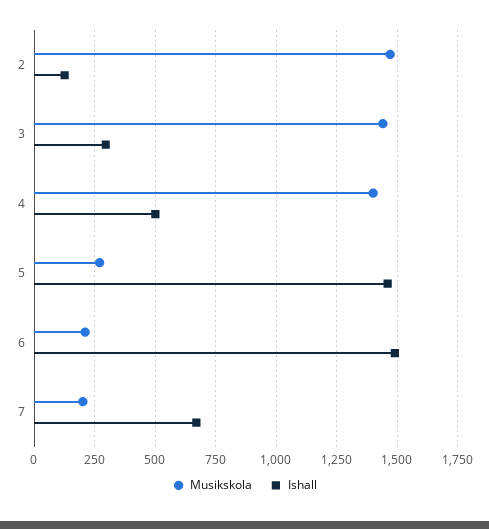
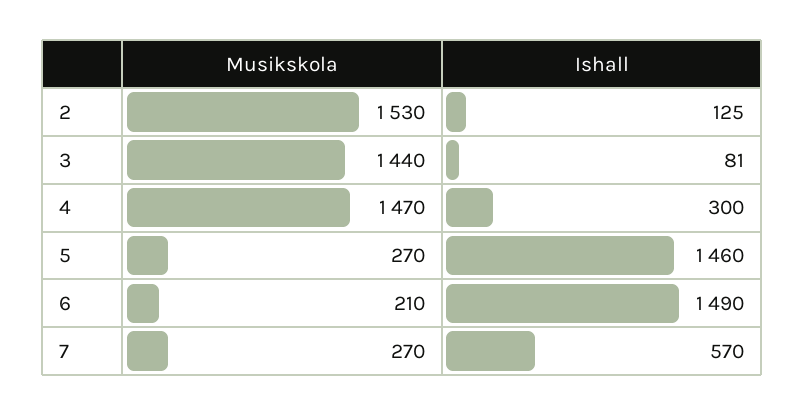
  {
    "Musikskola": {
-     "2": 1475,
+     "2": 1530,
      "3": 1440,
-     "4": 1400,
+     "4": 1470,
      "5": 270,
      "6": 210,
-     "7": 200
+     "7": 270
    },
    "Ishall": {
      "2": 125,
-     "3": 300,
+     "3": 81,
-     "4": 500,
+     "4": 300,
      "5": 1460,
      "6": 1490,
-     "7": 675
+     "7": 570
    }
  }

